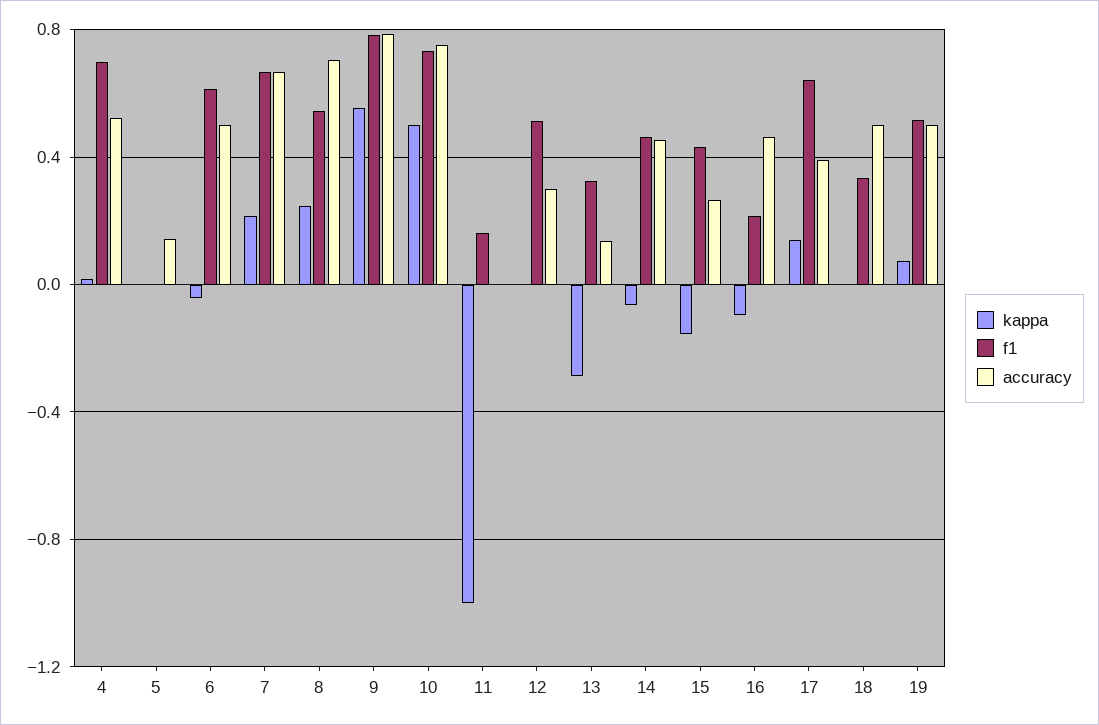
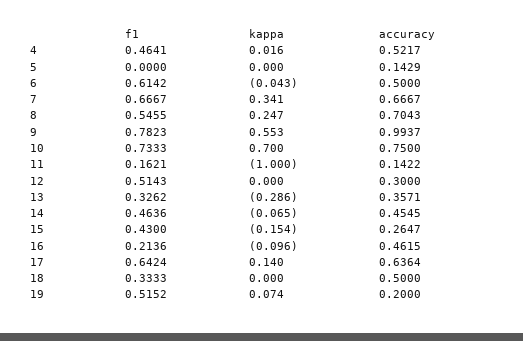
  {
    "kappa": {
      "4": 0.016,
      "5": 0,
      "6": -0.043,
-     "7": 0.2,
+     "7": 0.341,
      "8": 0.247,
      "9": 0.553,
-     "10": 0.5,
+     "10": 0.7,
      "11": -1,
      "12": 0,
      "13": -0.286,
      "14": -0.065,
      "15": -0.154,
      "16": -0.096,
      "17": 0.14,
      "18": 0,
      "19": 0.074
    },
    "f1": {
-     "4": 0.7,
+     "4": 0.4641,
      "5": 0,
      "6": 0.6142,
      "7": 0.6667,
      "8": 0.5455,
      "9": 0.7823,
      "10": 0.7333,
      "11": 0.1621,
      "12": 0.5143,
      "13": 0.3262,
      "14": 0.4636,
      "15": 0.43,
      "16": 0.2136,
      "17": 0.6424,
      "18": 0.3333,
      "19": 0.5152
    },
    "accuracy": {
      "4": 0.5217,
      "5": 0.1429,
      "6": 0.5,
      "7": 0.6667,
      "8": 0.7043,
-     "9": 0.8,
+     "9": 0.9937,
      "10": 0.75,
-     "11": 0,
+     "11": 0.1422,
      "12": 0.3,
-     "13": 0.15,
+     "13": 0.3571,
      "14": 0.4545,
      "15": 0.2647,
      "16": 0.4615,
-     "17": 0.4,
+     "17": 0.6364,
      "18": 0.5,
-     "19": 0.5
+     "19": 0.2
    }
  }

